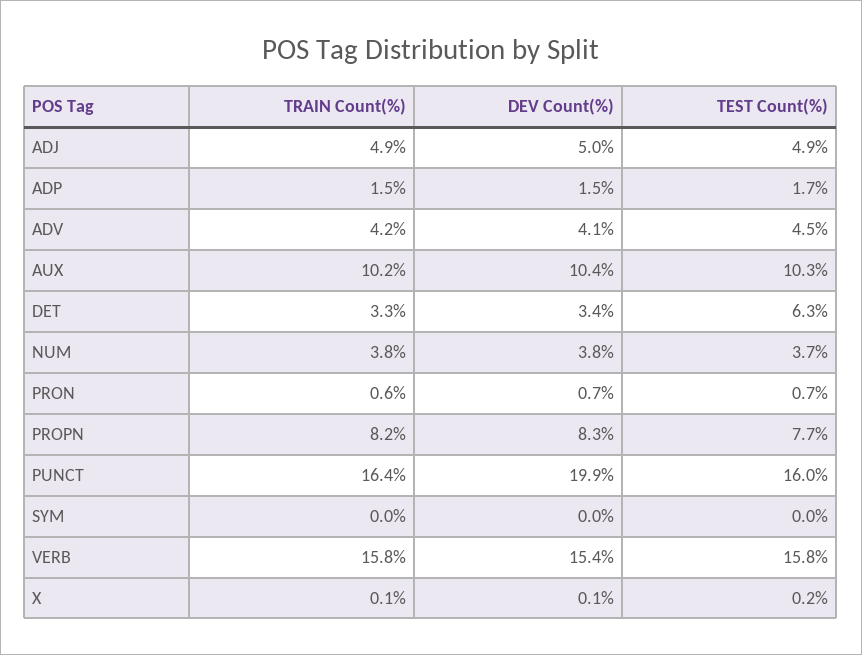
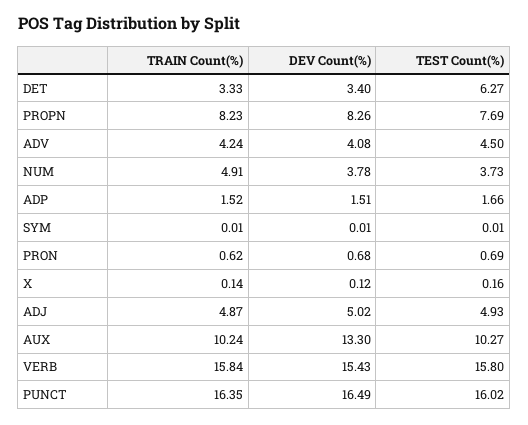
  {
    "TRAIN Count(%)": {
      "ADJ": 4.87,
      "ADP": 1.52,
      "ADV": 4.24,
      "AUX": 10.24,
      "DET": 3.33,
-     "NUM": 3.8,
+     "NUM": 4.91,
      "PRON": 0.62,
      "PROPN": 8.23,
      "PUNCT": 16.35,
      "SYM": 0.01,
      "VERB": 15.84,
      "X": 0.14
    },
    "DEV Count(%)": {
      "ADJ": 5.02,
      "ADP": 1.51,
      "ADV": 4.08,
-     "AUX": 10.4,
+     "AUX": 13.3,
      "DET": 3.4,
      "NUM": 3.78,
      "PRON": 0.68,
      "PROPN": 8.26,
-     "PUNCT": 19.9,
+     "PUNCT": 16.49,
      "SYM": 0.01,
      "VERB": 15.43,
      "X": 0.12
    },
    "TEST Count(%)": {
      "ADJ": 4.93,
      "ADP": 1.66,
      "ADV": 4.5,
      "AUX": 10.27,
      "DET": 6.27,
      "NUM": 3.73,
      "PRON": 0.69,
      "PROPN": 7.69,
      "PUNCT": 16.02,
      "SYM": 0.01,
      "VERB": 15.8,
      "X": 0.16
    }
  }

